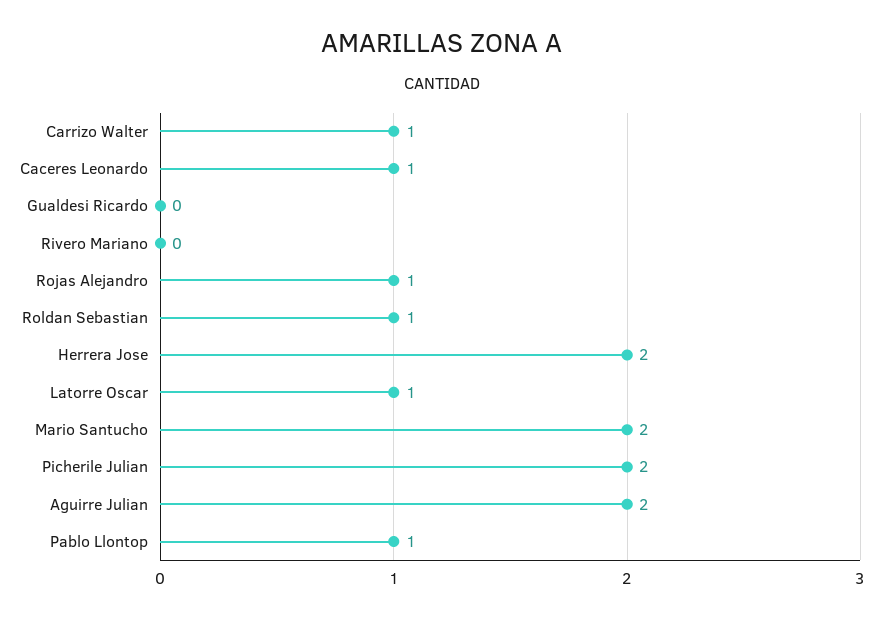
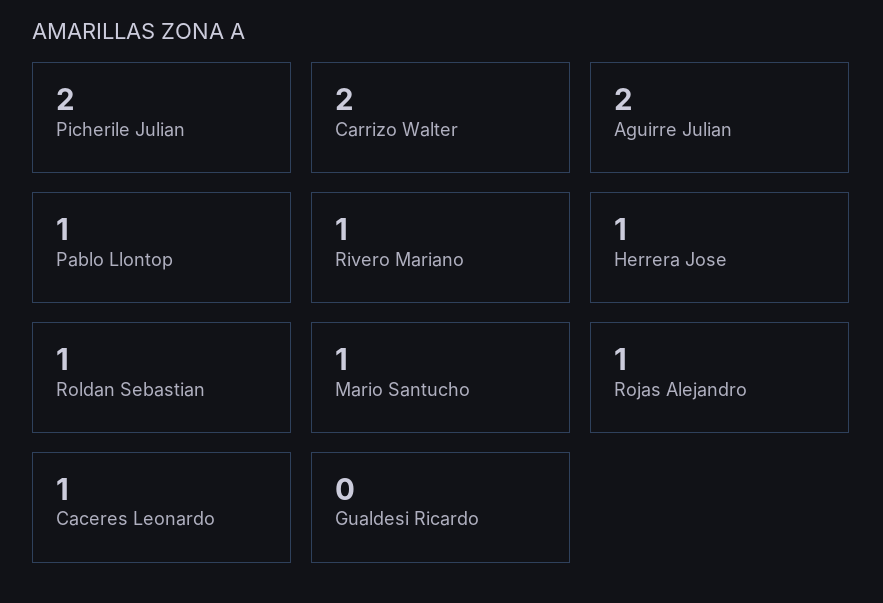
  {
-   "Carrizo Walter": 1,
+   "Carrizo Walter": 2,
    "Caceres Leonardo": 1,
    "Gualdesi Ricardo": 0,
-   "Rivero Mariano": 0,
+   "Rivero Mariano": 1,
    "Rojas Alejandro": 1,
    "Roldan Sebastian": 1,
-   "Herrera Jose": 2,
+   "Herrera Jose": 1,
-   "Latorre Oscar": 1,
-   "Mario Santucho": 2,
+   "Mario Santucho": 1,
    "Picherile Julian": 2,
    "Aguirre Julian": 2,
    "Pablo Llontop": 1
  }

